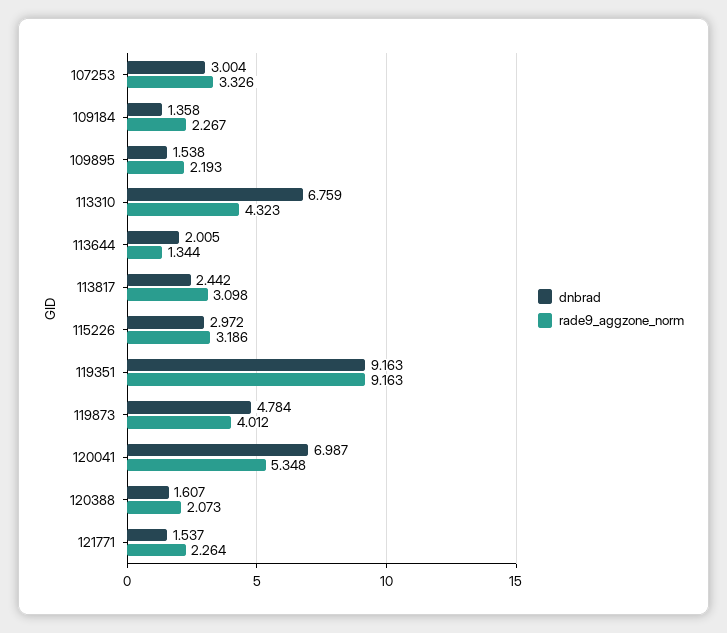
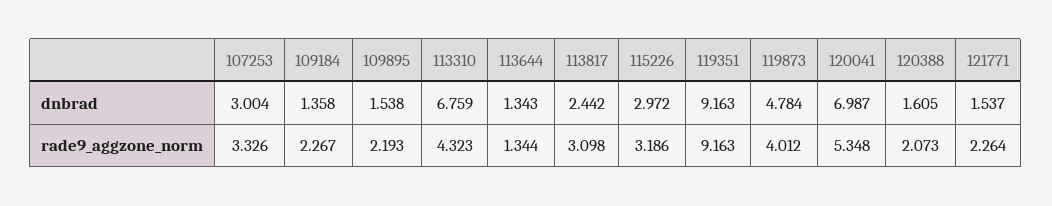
  {
    "dnbrad": {
      "107253": 3.004,
      "109184": 1.358,
      "109895": 1.538,
      "113310": 6.759,
-     "113644": 2.005,
+     "113644": 1.343,
      "113817": 2.442,
      "115226": 2.972,
      "119351": 9.163,
      "119873": 4.784,
      "120041": 6.987,
-     "120388": 1.607,
+     "120388": 1.605,
      "121771": 1.537
    },
    "rade9_aggzone_norm": {
      "107253": 3.326,
      "109184": 2.267,
      "109895": 2.193,
      "113310": 4.323,
      "113644": 1.344,
      "113817": 3.098,
      "115226": 3.186,
      "119351": 9.163,
      "119873": 4.012,
      "120041": 5.348,
      "120388": 2.073,
      "121771": 2.264
    }
  }

